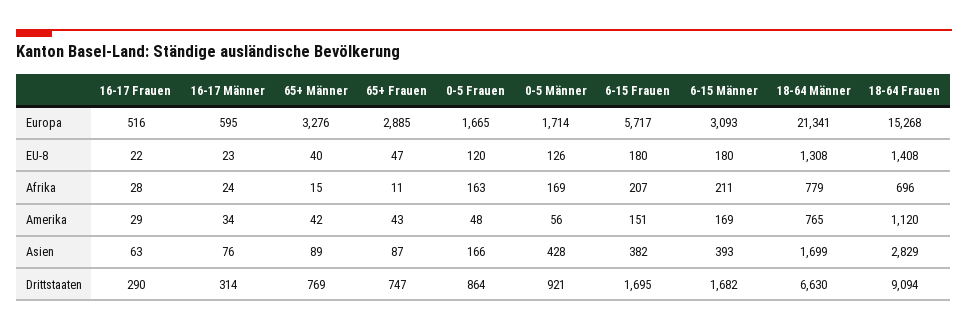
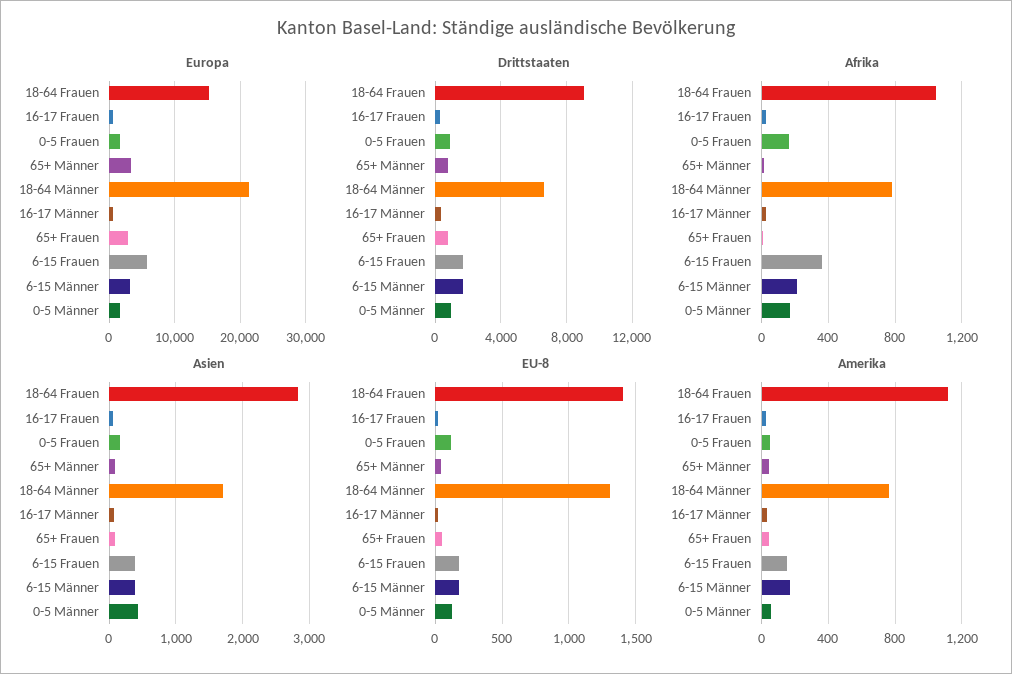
  {
    "Europa": {
      "16-17 Frauen": 516,
      "16-17 Männer": 595,
      "65+ Männer": 3276,
      "65+ Frauen": 2885,
      "0-5 Frauen": 1665,
      "0-5 Männer": 1714,
      "6-15 Frauen": 5717,
      "6-15 Männer": 3093,
      "18-64 Männer": 21341,
      "18-64 Frauen": 15268
    },
    "EU-8": {
      "16-17 Frauen": 22,
      "16-17 Männer": 23,
      "65+ Männer": 40,
      "65+ Frauen": 47,
      "0-5 Frauen": 120,
      "0-5 Männer": 126,
      "6-15 Frauen": 180,
      "6-15 Männer": 180,
      "18-64 Männer": 1308,
      "18-64 Frauen": 1408
    },
    "Afrika": {
      "16-17 Frauen": 28,
      "16-17 Männer": 24,
      "65+ Männer": 15,
      "65+ Frauen": 11,
      "0-5 Frauen": 163,
      "0-5 Männer": 169,
-     "6-15 Frauen": 207,
+     "6-15 Frauen": 350,
      "6-15 Männer": 211,
      "18-64 Männer": 779,
-     "18-64 Frauen": 696
+     "18-64 Frauen": 1050
    },
    "Amerika": {
      "16-17 Frauen": 29,
      "16-17 Männer": 34,
      "65+ Männer": 42,
      "65+ Frauen": 43,
      "0-5 Frauen": 48,
      "0-5 Männer": 56,
      "6-15 Frauen": 151,
      "6-15 Männer": 169,
      "18-64 Männer": 765,
      "18-64 Frauen": 1120
    },
    "Asien": {
      "16-17 Frauen": 63,
      "16-17 Männer": 76,
      "65+ Männer": 89,
      "65+ Frauen": 87,
      "0-5 Frauen": 166,
      "0-5 Männer": 428,
      "6-15 Frauen": 382,
      "6-15 Männer": 393,
      "18-64 Männer": 1699,
      "18-64 Frauen": 2829
    },
    "Drittstaaten": {
      "16-17 Frauen": 290,
      "16-17 Männer": 314,
      "65+ Männer": 769,
      "65+ Frauen": 747,
      "0-5 Frauen": 864,
      "0-5 Männer": 921,
      "6-15 Frauen": 1695,
      "6-15 Männer": 1682,
      "18-64 Männer": 6630,
      "18-64 Frauen": 9094
    }
  }

